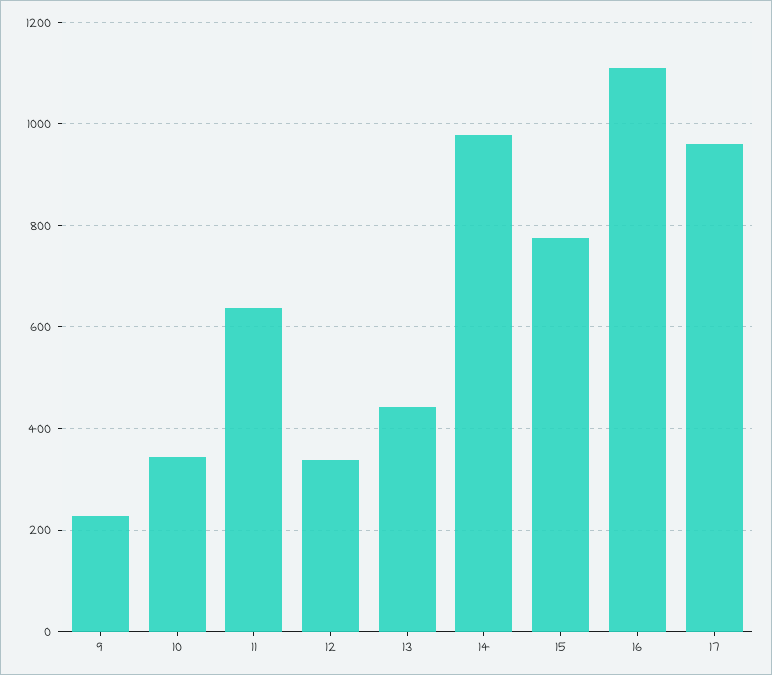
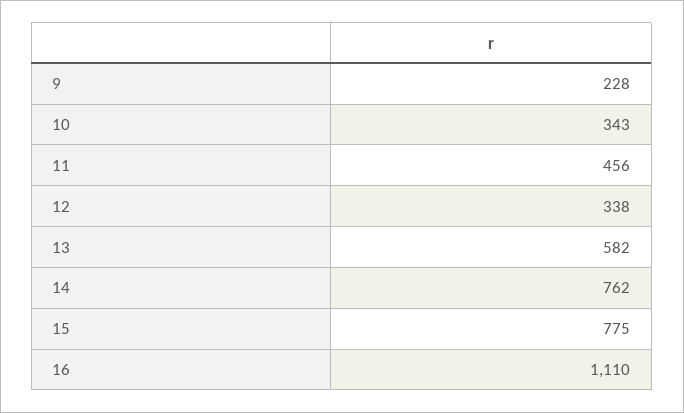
  {
    "9": 228,
    "10": 343,
-   "11": 640,
+   "11": 456,
    "12": 338,
-   "13": 440,
+   "13": 582,
-   "14": 980,
+   "14": 762,
    "15": 775,
-   "16": 1110,
+   "16": 1110
-   "17": 960
  }

